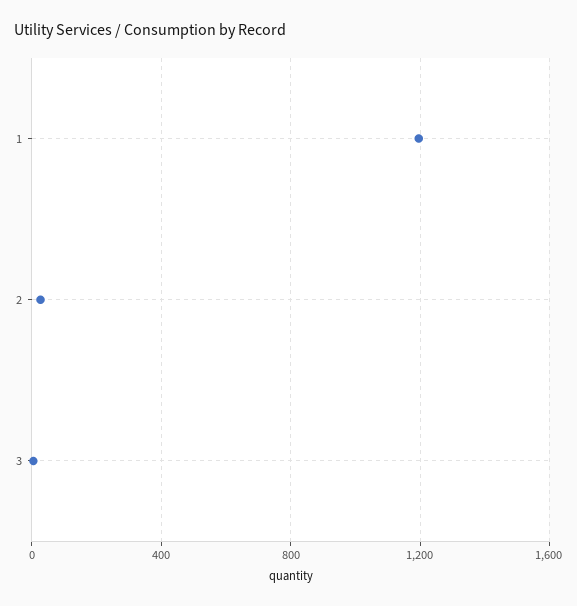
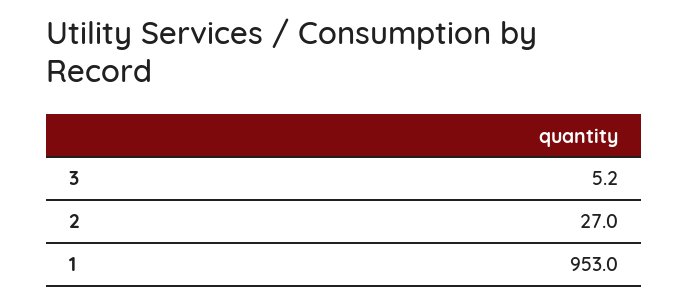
  {
-   "1": 1200,
+   "1": 953,
    "2": 27,
    "3": 5.2
  }

